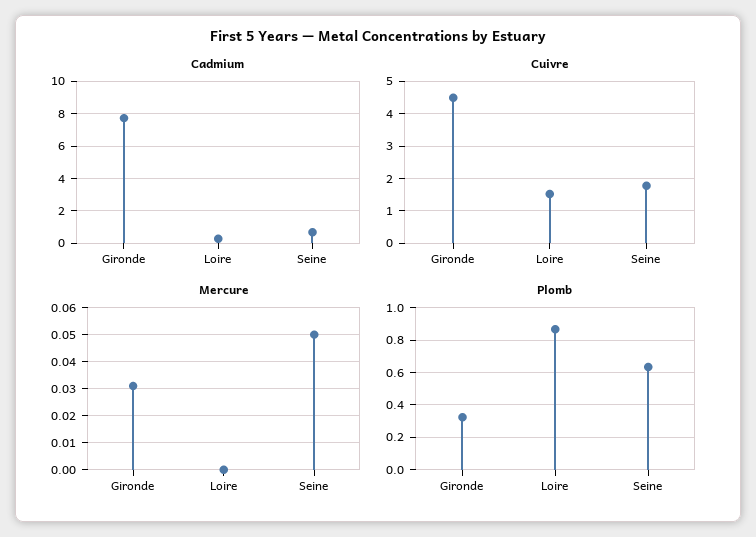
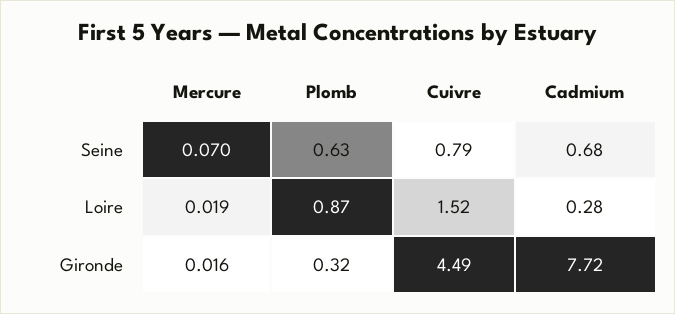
  {
    "Cadmium": {
      "Gironde": 7.72,
      "Loire": 0.28,
      "Seine": 0.68
    },
    "Cuivre": {
      "Gironde": 4.49,
      "Loire": 1.52,
-     "Seine": 1.8
+     "Seine": 0.79
    },
    "Mercure": {
-     "Gironde": 0.03,
+     "Gironde": 0.016,
-     "Loire": 0,
+     "Loire": 0.019,
-     "Seine": 0.05
+     "Seine": 0.07
    },
    "Plomb": {
      "Gironde": 0.32,
      "Loire": 0.87,
      "Seine": 0.63
    }
  }

